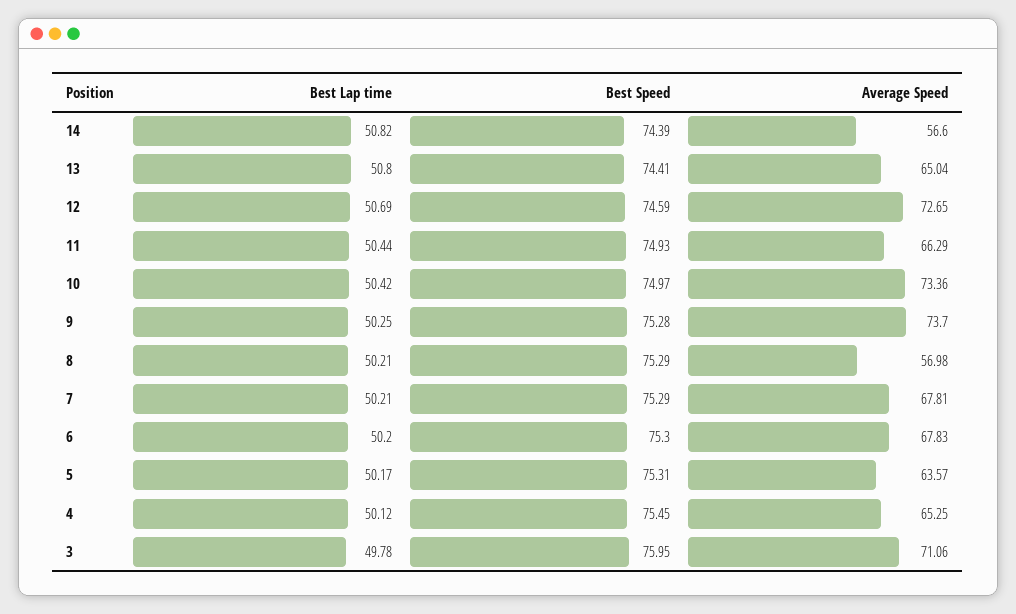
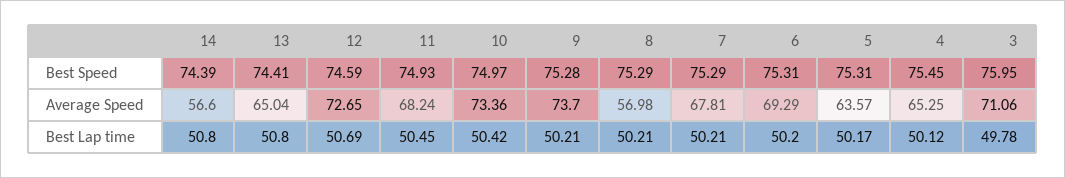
  {
    "Best Lap time": {
-     "14": 50.82,
+     "14": 50.8,
      "13": 50.8,
      "12": 50.69,
-     "11": 50.44,
+     "11": 50.45,
      "10": 50.42,
-     "9": 50.25,
+     "9": 50.21,
      "8": 50.21,
      "7": 50.21,
      "6": 50.2,
      "5": 50.17,
      "4": 50.12,
      "3": 49.78
    },
    "Best Speed": {
      "14": 74.39,
      "13": 74.41,
      "12": 74.59,
      "11": 74.93,
      "10": 74.97,
      "9": 75.28,
      "8": 75.29,
      "7": 75.29,
-     "6": 75.3,
+     "6": 75.31,
      "5": 75.31,
      "4": 75.45,
      "3": 75.95
    },
    "Average Speed": {
      "14": 56.6,
      "13": 65.04,
      "12": 72.65,
-     "11": 66.29,
+     "11": 68.24,
      "10": 73.36,
      "9": 73.7,
      "8": 56.98,
      "7": 67.81,
-     "6": 67.83,
+     "6": 69.29,
      "5": 63.57,
      "4": 65.25,
      "3": 71.06
    }
  }

